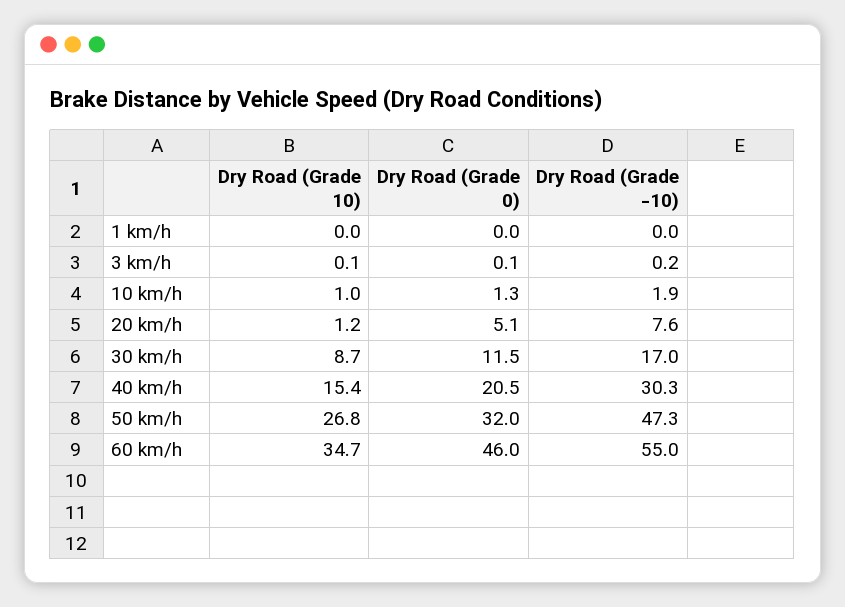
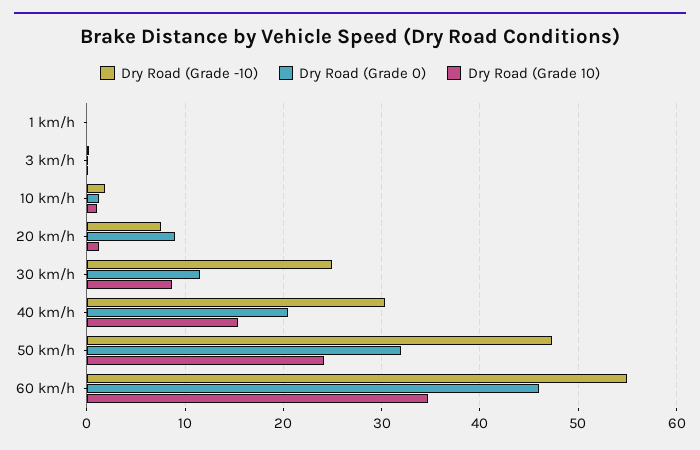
  {
    "Dry Road (Grade 10)": {
      "1 km/h": 0,
      "3 km/h": 0.1,
      "10 km/h": 1,
      "20 km/h": 1.2,
      "30 km/h": 8.7,
      "40 km/h": 15.4,
-     "50 km/h": 26.8,
+     "50 km/h": 24,
      "60 km/h": 34.7
    },
    "Dry Road (Grade 0)": {
      "1 km/h": 0,
      "3 km/h": 0.1,
      "10 km/h": 1.3,
-     "20 km/h": 5.1,
+     "20 km/h": 9,
      "30 km/h": 11.5,
      "40 km/h": 20.5,
      "50 km/h": 32,
      "60 km/h": 46
    },
    "Dry Road (Grade -10)": {
      "1 km/h": 0,
      "3 km/h": 0.2,
      "10 km/h": 1.9,
      "20 km/h": 7.6,
-     "30 km/h": 17,
+     "30 km/h": 25,
      "40 km/h": 30.3,
      "50 km/h": 47.3,
      "60 km/h": 55
    }
  }

